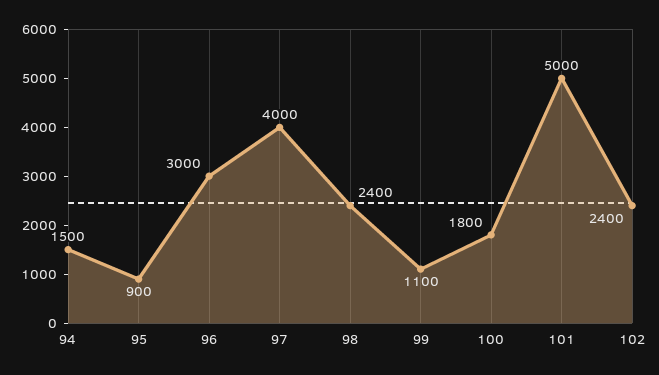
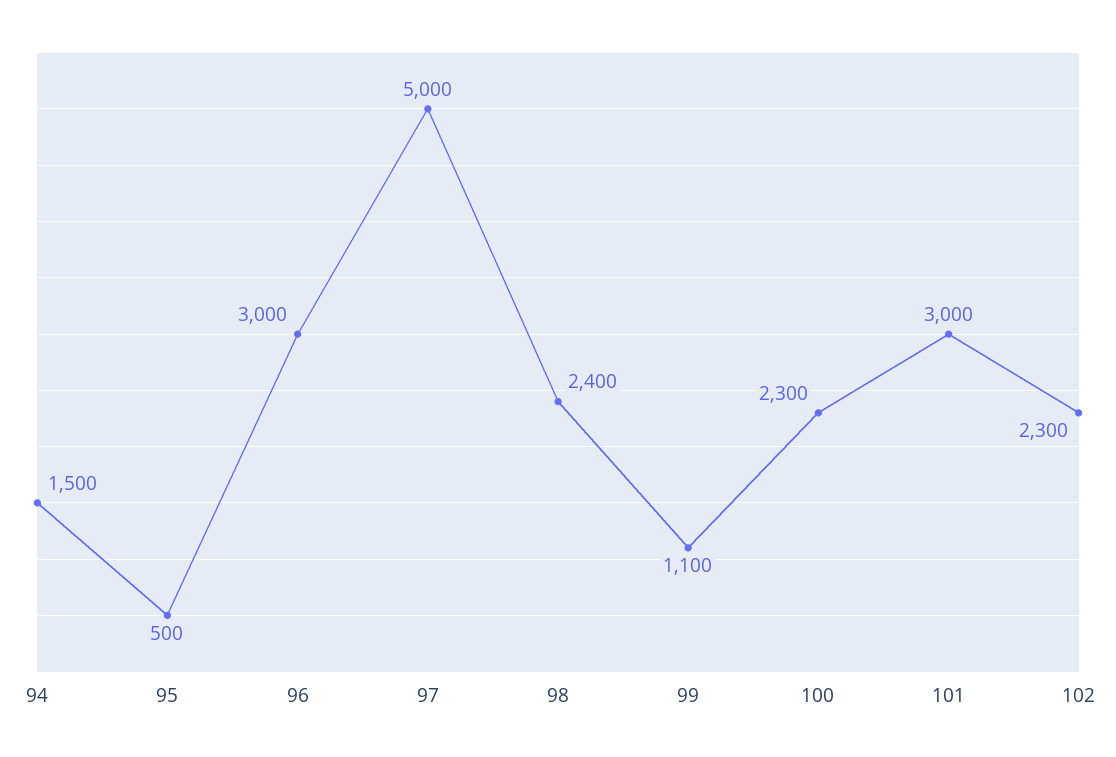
  {
    "94": 1500,
-   "95": 900,
+   "95": 500,
    "96": 3000,
-   "97": 4000,
+   "97": 5000,
    "98": 2400,
    "99": 1100,
-   "100": 1800,
+   "100": 2300,
-   "101": 5000,
+   "101": 3000,
-   "102": 2400
+   "102": 2300
  }

